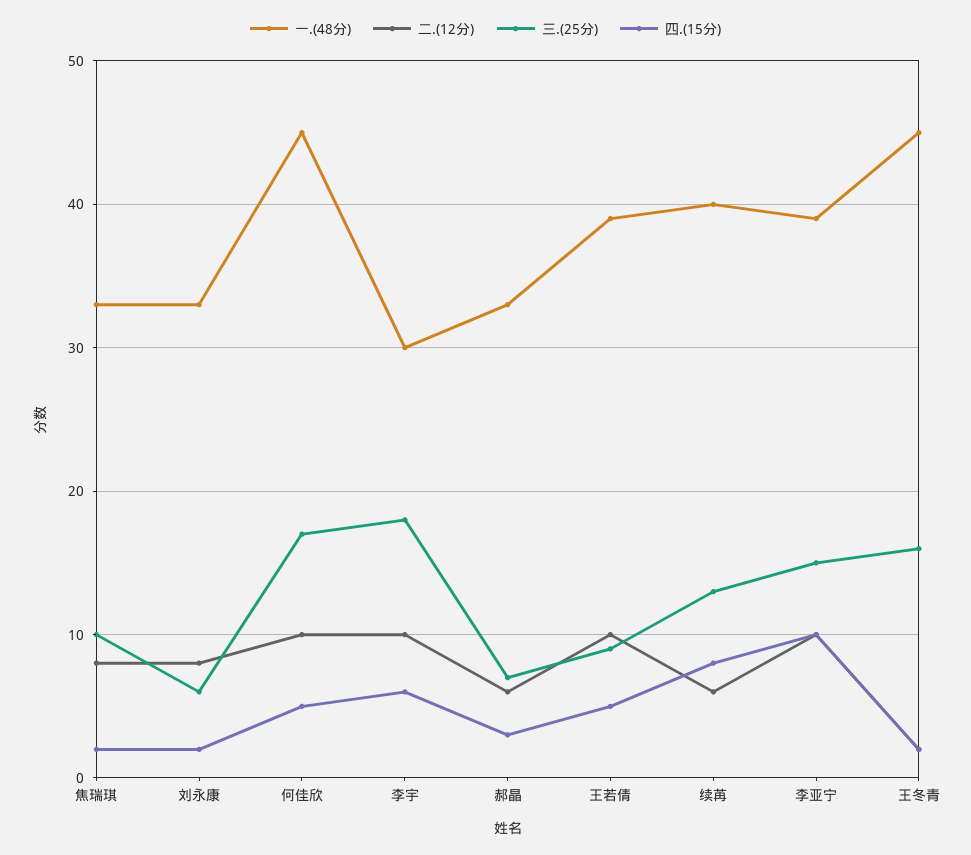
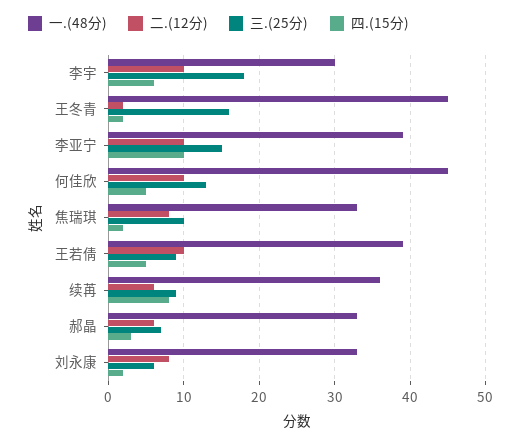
  {
    "一.(48分)": {
      "焦瑞琪": 33,
      "刘永康": 33,
      "何佳欣": 45,
      "李宇": 30,
      "郝晶": 33,
      "王若倩": 39,
-     "续苒": 40,
+     "续苒": 36,
      "李亚宁": 39,
      "王冬青": 45
    },
    "二.(12分)": {
      "焦瑞琪": 8,
      "刘永康": 8,
      "何佳欣": 10,
      "李宇": 10,
      "郝晶": 6,
      "王若倩": 10,
      "续苒": 6,
      "李亚宁": 10,
      "王冬青": 2
    },
    "三.(25分)": {
      "焦瑞琪": 10,
      "刘永康": 6,
-     "何佳欣": 17,
+     "何佳欣": 13,
      "李宇": 18,
      "郝晶": 7,
      "王若倩": 9,
-     "续苒": 13,
+     "续苒": 9,
      "李亚宁": 15,
      "王冬青": 16
    },
    "四.(15分)": {
      "焦瑞琪": 2,
      "刘永康": 2,
      "何佳欣": 5,
      "李宇": 6,
      "郝晶": 3,
      "王若倩": 5,
      "续苒": 8,
      "李亚宁": 10,
      "王冬青": 2
    }
  }

